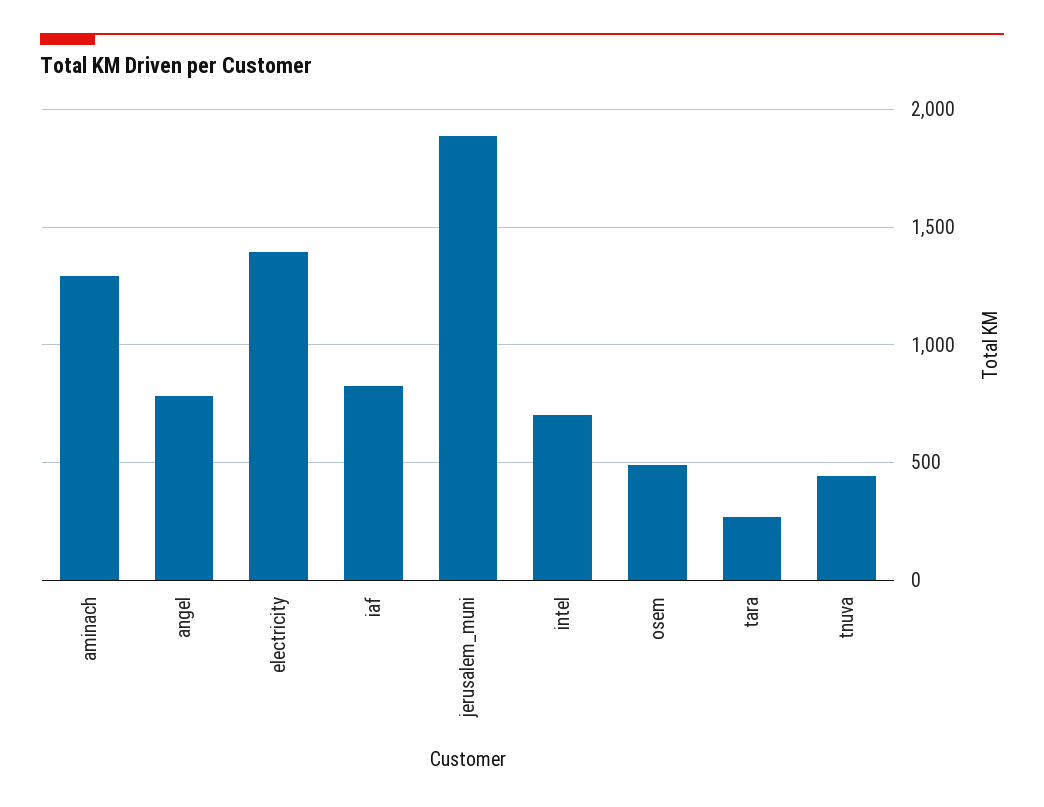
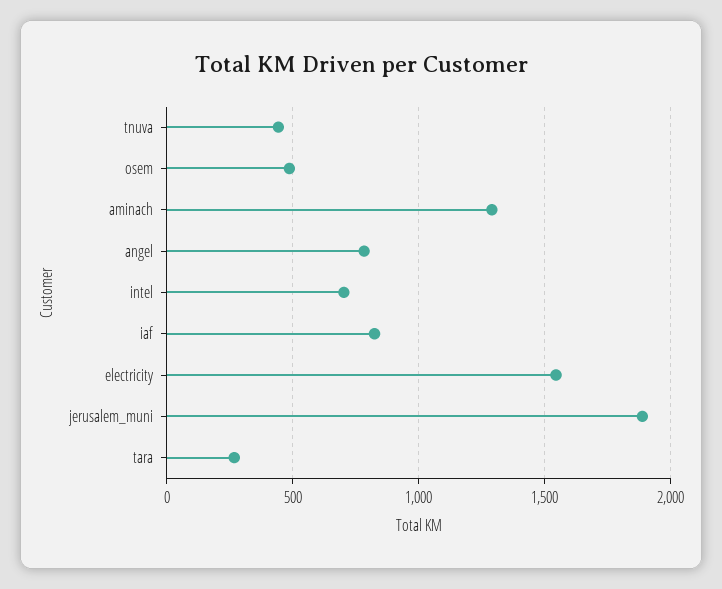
  {
    "aminach": 1300,
    "angel": 800,
-   "electricity": 1400,
+   "electricity": 1550,
    "iaf": 850,
    "jerusalem_muni": 1900,
    "intel": 700,
    "osem": 500,
    "tara": 250,
    "tnuva": 450
  }

